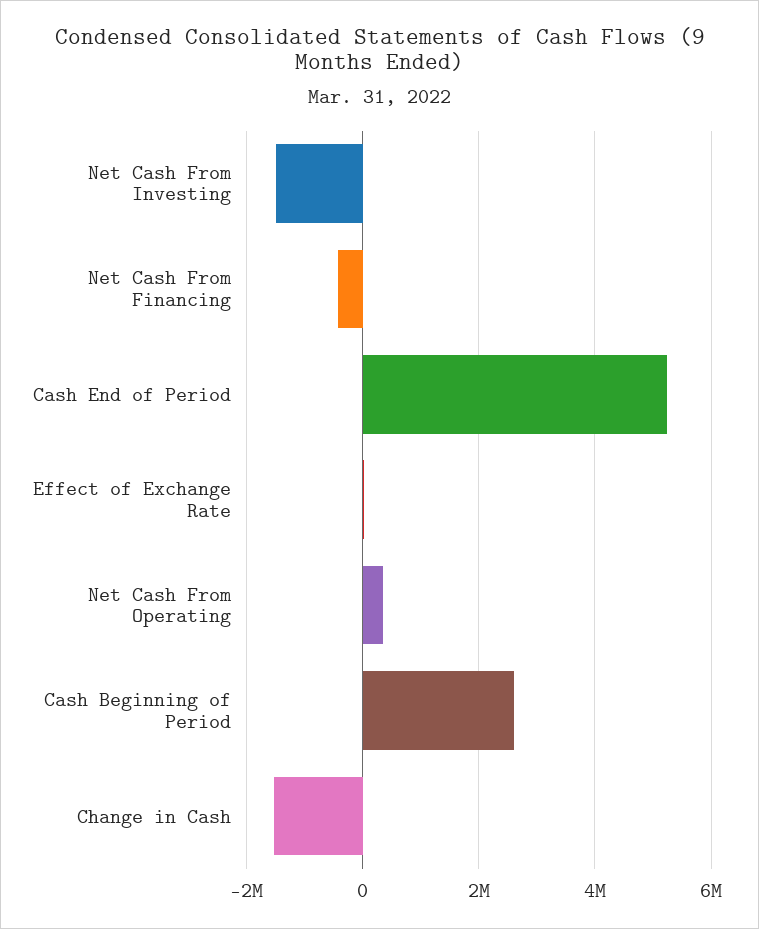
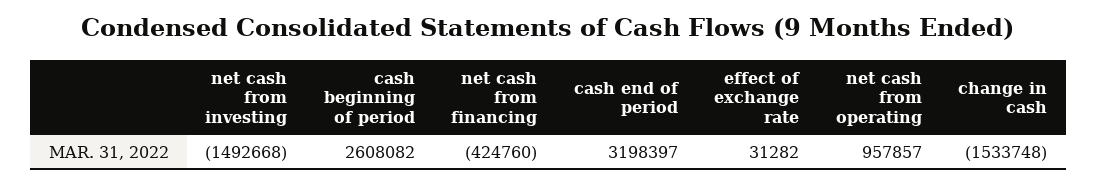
  {
    "Net Cash From Investing": -1492668,
    "Net Cash From Financing": -424760,
-   "Cash End of Period": 5200000,
+   "Cash End of Period": 3198397,
    "Effect of Exchange Rate": 31282,
-   "Net Cash From Operating": 400000,
+   "Net Cash From Operating": 957857,
    "Cash Beginning of Period": 2608082,
    "Change in Cash": -1533748
  }

